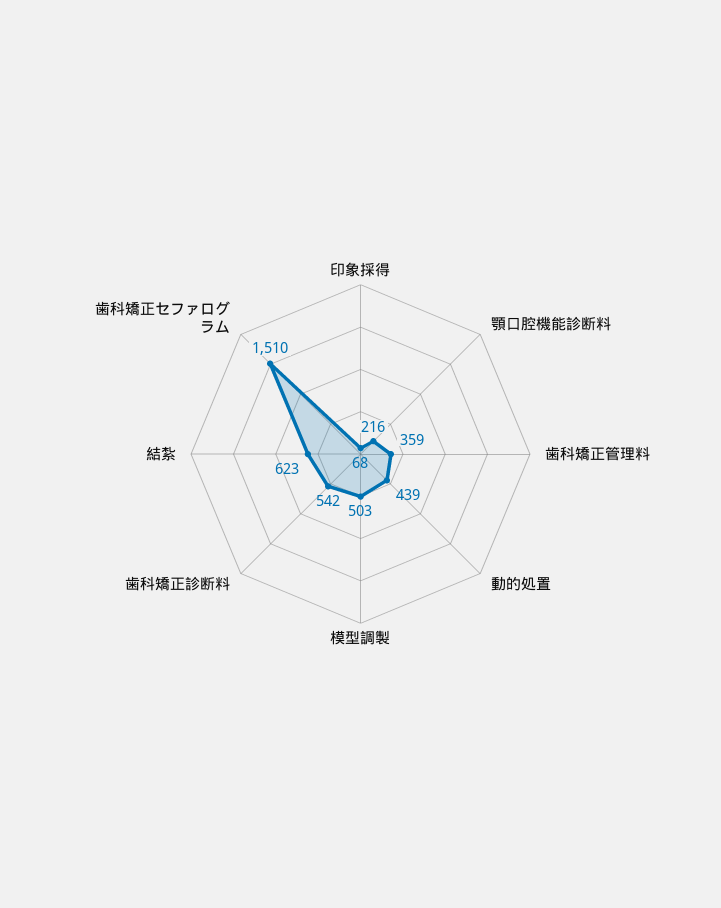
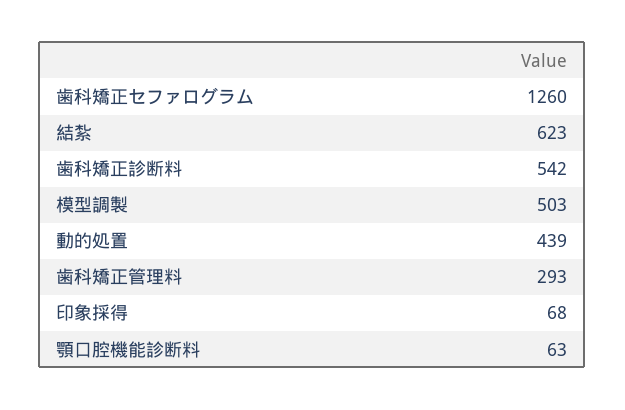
  {
    "印象採得": 68,
-   "顎口腔機能診断料": 216,
+   "顎口腔機能診断料": 63,
-   "歯科矯正管理料": 359,
+   "歯科矯正管理料": 293,
    "動的処置": 439,
    "模型調製": 503,
    "歯科矯正診断料": 542,
    "結紮": 623,
-   "歯科矯正セファログラム": 1510
+   "歯科矯正セファログラム": 1260
  }

